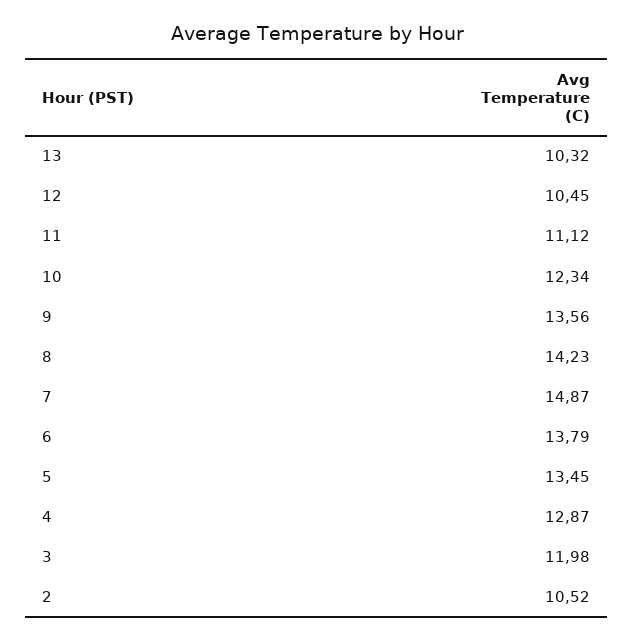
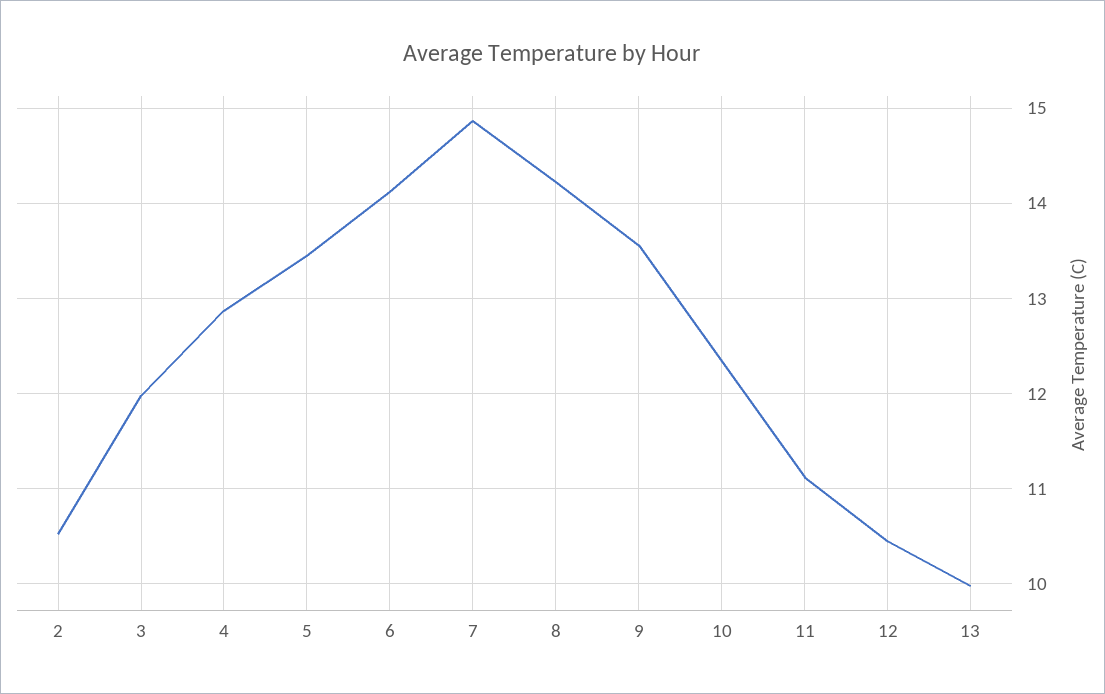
  {
-   "13": 10.32,
+   "13": 10,
    "12": 10.45,
    "11": 11.12,
    "10": 12.34,
    "9": 13.56,
    "8": 14.23,
    "7": 14.87,
-   "6": 13.79,
+   "6": 14.1,
    "5": 13.45,
    "4": 12.87,
    "3": 11.98,
    "2": 10.52
  }

